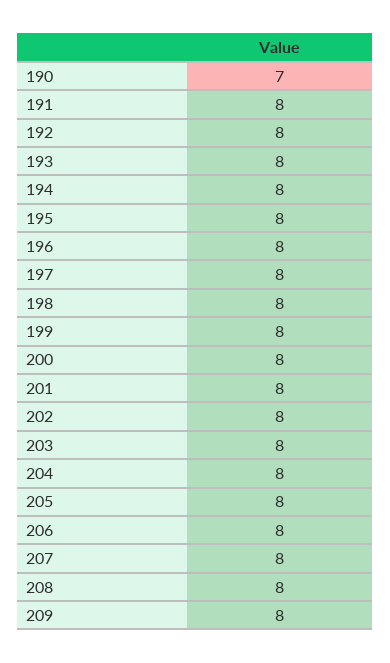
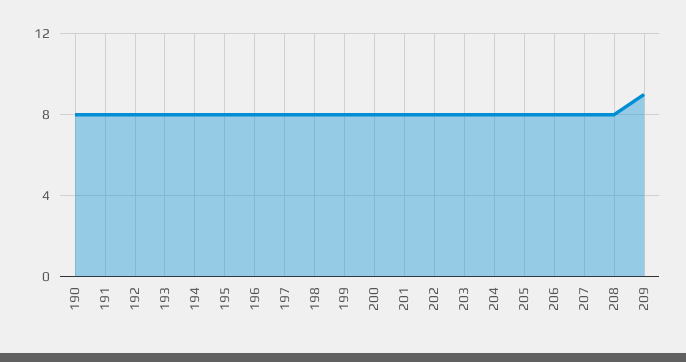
  {
-   "190": 7,
+   "190": 8,
    "191": 8,
    "192": 8,
    "193": 8,
    "194": 8,
    "195": 8,
    "196": 8,
    "197": 8,
    "198": 8,
    "199": 8,
    "200": 8,
    "201": 8,
    "202": 8,
    "203": 8,
    "204": 8,
    "205": 8,
    "206": 8,
    "207": 8,
    "208": 8,
-   "209": 8
+   "209": 9
  }

